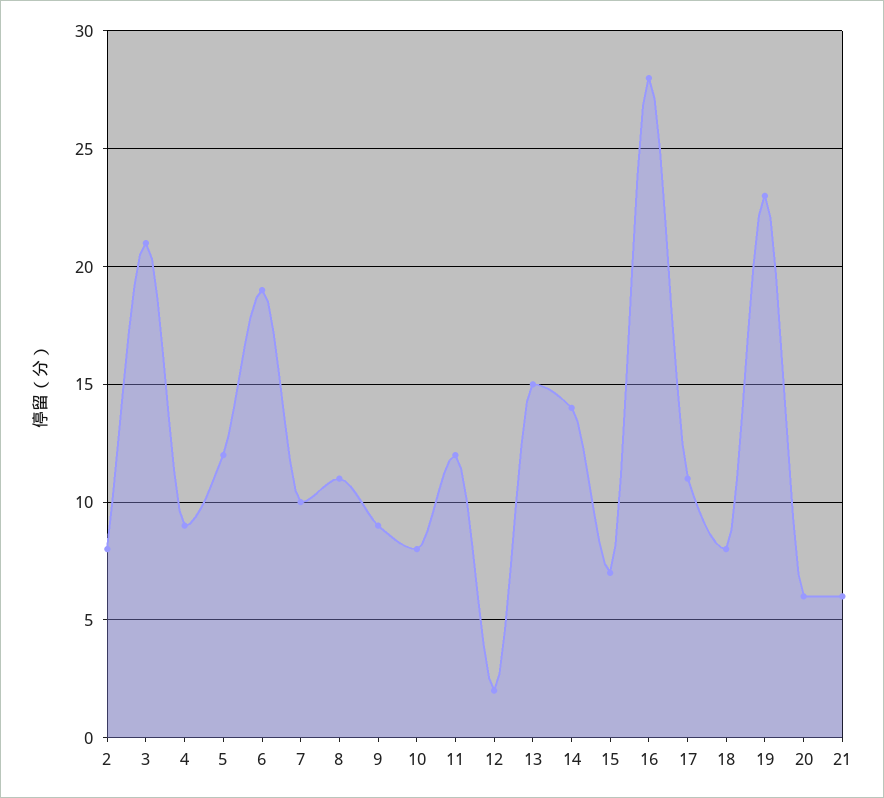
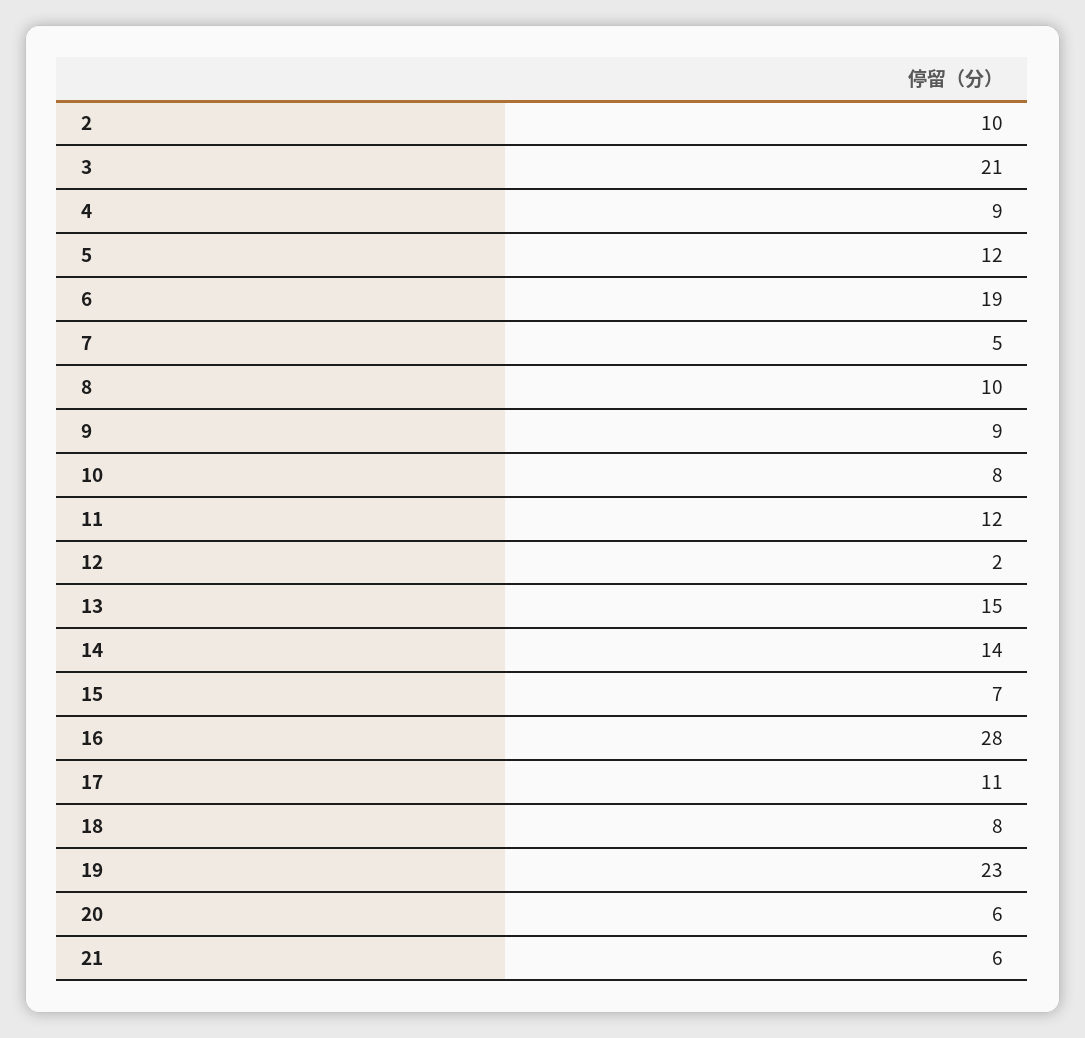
  {
-   "2": 8,
+   "2": 10,
    "3": 21,
    "4": 9,
    "5": 12,
    "6": 19,
-   "7": 10,
+   "7": 5,
-   "8": 11,
+   "8": 10,
    "9": 9,
    "10": 8,
    "11": 12,
    "12": 2,
    "13": 15,
    "14": 14,
    "15": 7,
    "16": 28,
    "17": 11,
    "18": 8,
    "19": 23,
    "20": 6,
    "21": 6
  }

